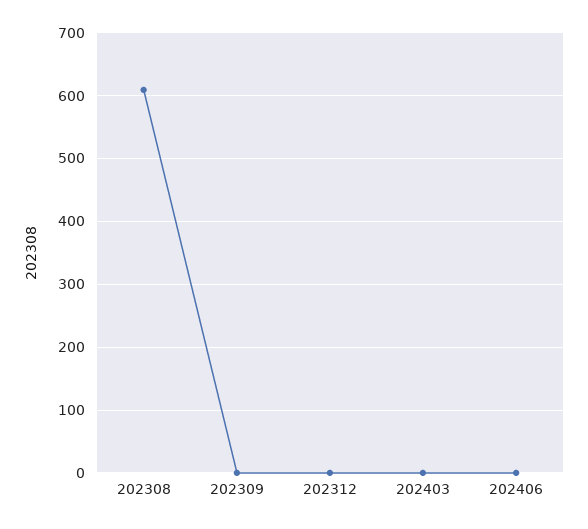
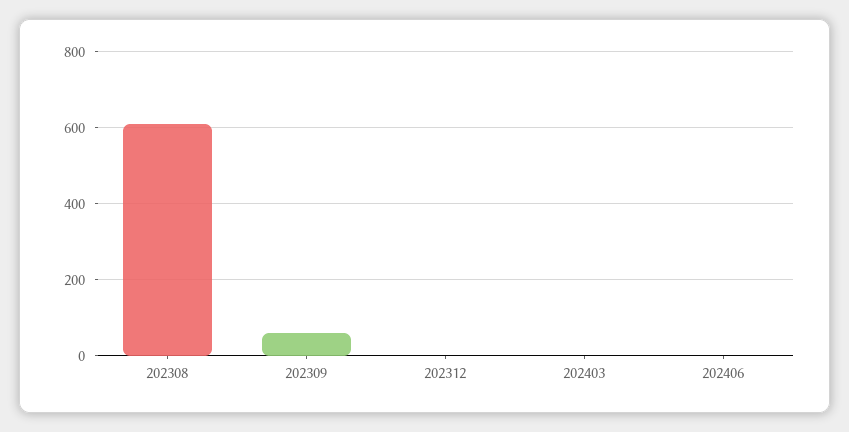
  {
    "202308": 610,
-   "202309": 0,
+   "202309": 60,
    "202312": 0,
    "202403": 0,
    "202406": 0
  }

